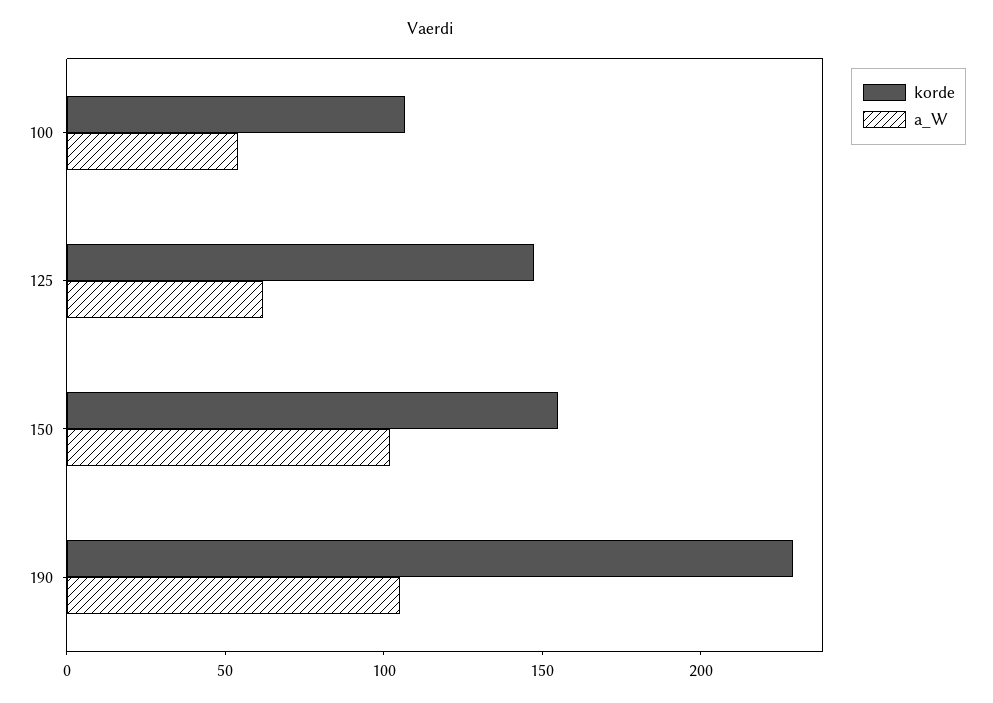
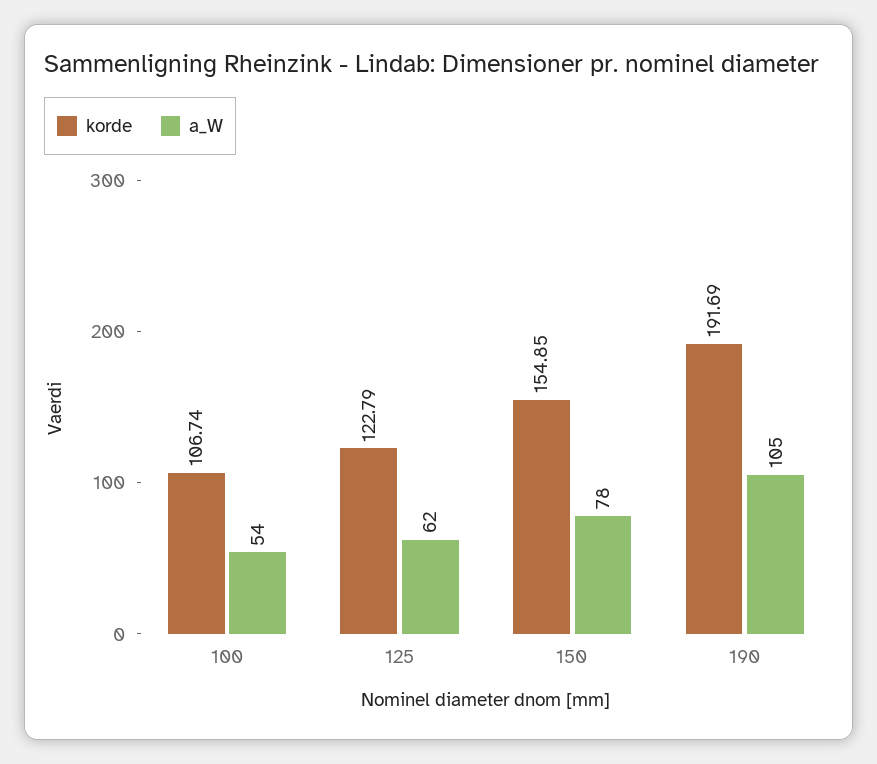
  {
    "korde": {
      "100": 106.74,
-     "125": 150,
+     "125": 122.79,
      "150": 154.85,
-     "190": 230
+     "190": 191.69
    },
    "a_W": {
      "100": 54,
      "125": 62,
-     "150": 100,
+     "150": 78,
      "190": 105
    }
  }

